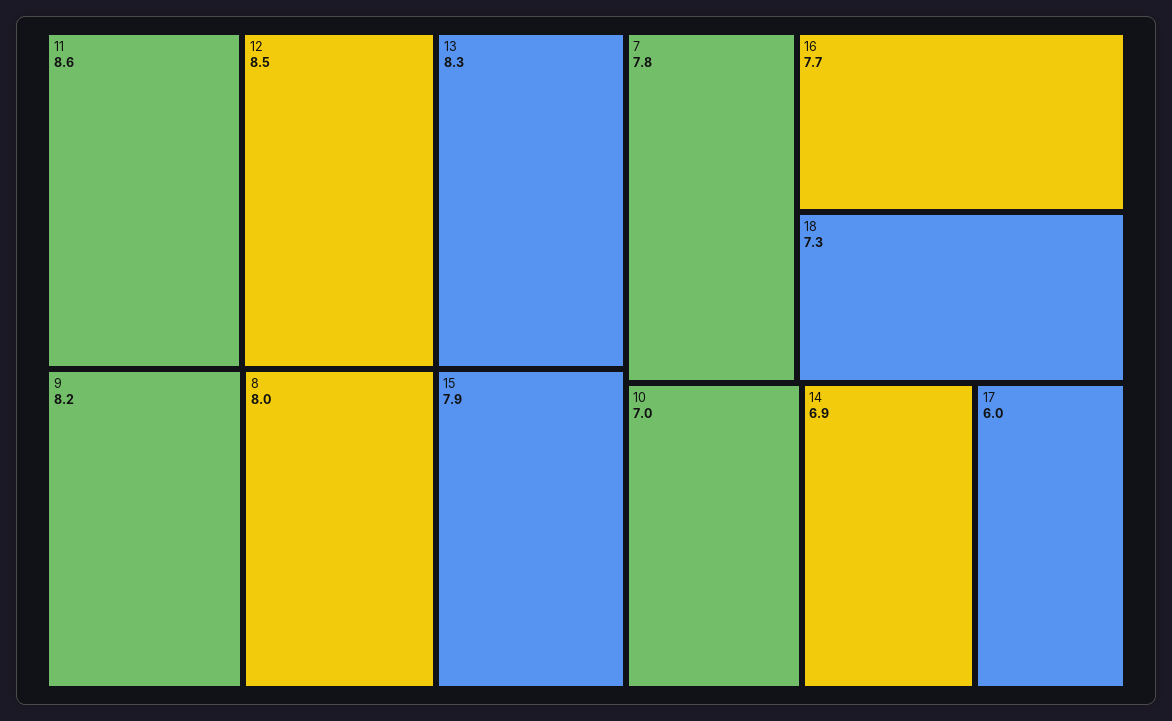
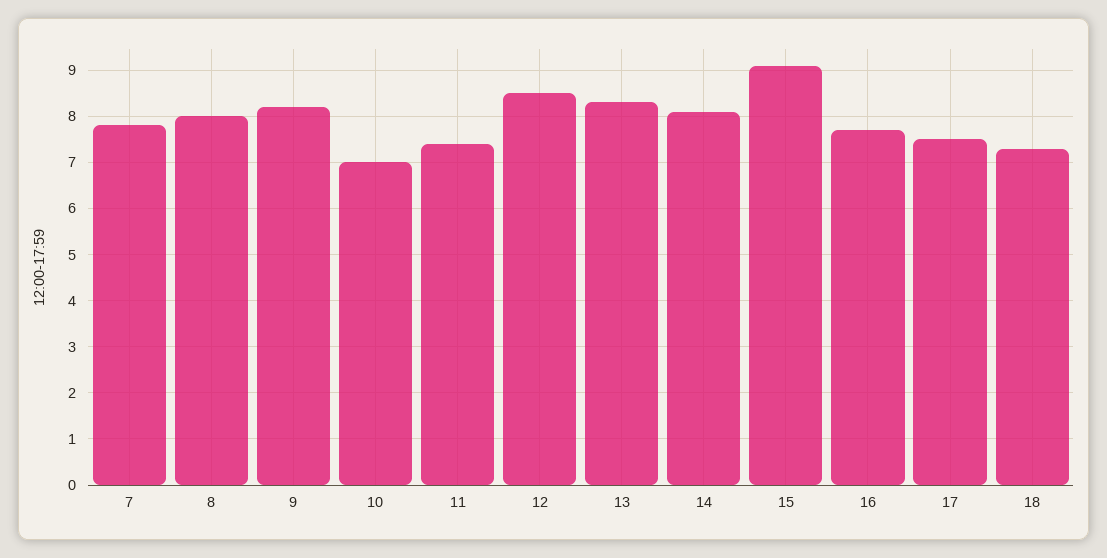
  {
-   "11": 8.6,
+   "11": 7.5,
    "12": 8.5,
    "13": 8.3,
    "9": 8.2,
    "8": 8,
-   "15": 7.9,
+   "15": 9,
    "7": 7.8,
    "16": 7.7,
    "18": 7.3,
    "10": 7,
-   "14": 6.9,
+   "14": 8,
-   "17": 6
+   "17": 7.5
  }

